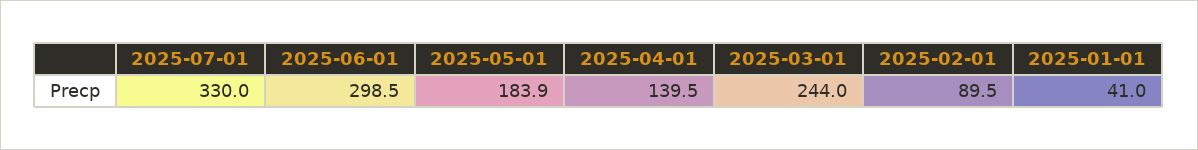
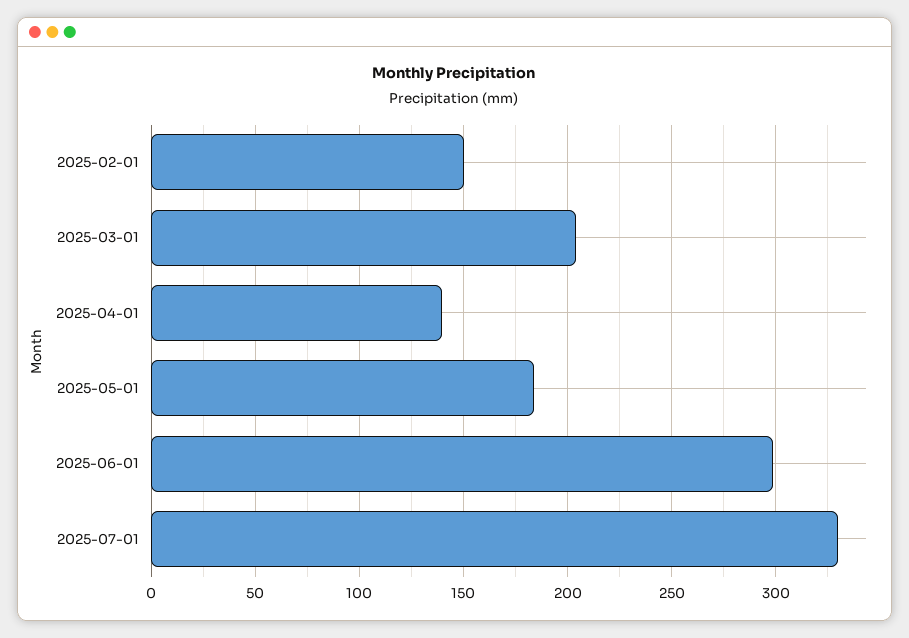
  {
    "2025-07-01": 330,
    "2025-06-01": 298.5,
    "2025-05-01": 183.9,
    "2025-04-01": 139.5,
-   "2025-03-01": 244,
+   "2025-03-01": 205,
-   "2025-02-01": 89.5,
+   "2025-02-01": 150
-   "2025-01-01": 41
  }

